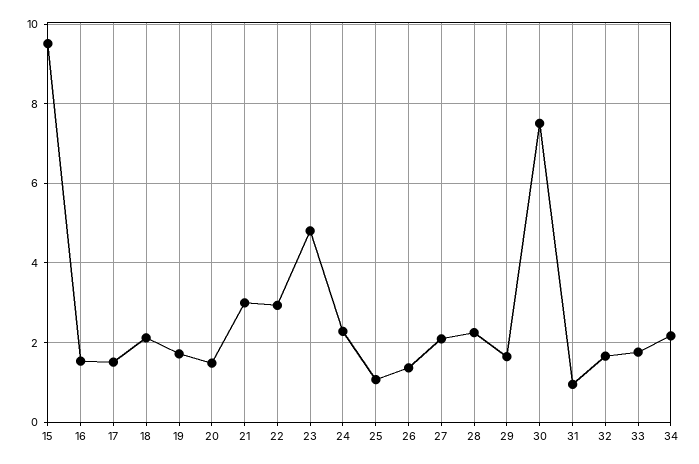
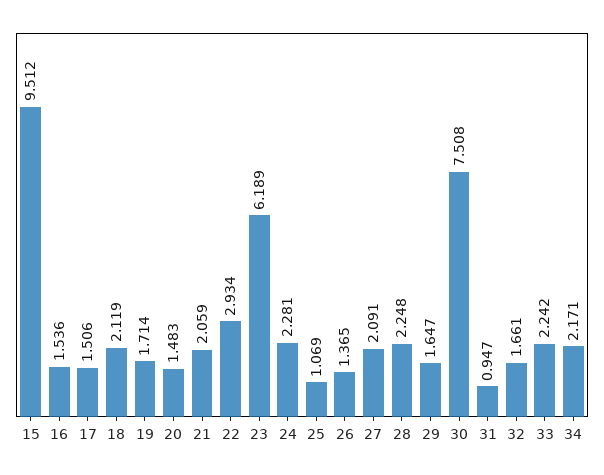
  {
    "15": 9.512,
    "16": 1.536,
    "17": 1.506,
    "18": 2.119,
    "19": 1.714,
    "20": 1.483,
-   "21": 3,
+   "21": 2.059,
    "22": 2.934,
-   "23": 4.8,
+   "23": 6.189,
    "24": 2.281,
    "25": 1.069,
    "26": 1.365,
    "27": 2.091,
    "28": 2.248,
    "29": 1.647,
    "30": 7.508,
    "31": 0.947,
    "32": 1.661,
-   "33": 1.8,
+   "33": 2.242,
    "34": 2.171
  }

